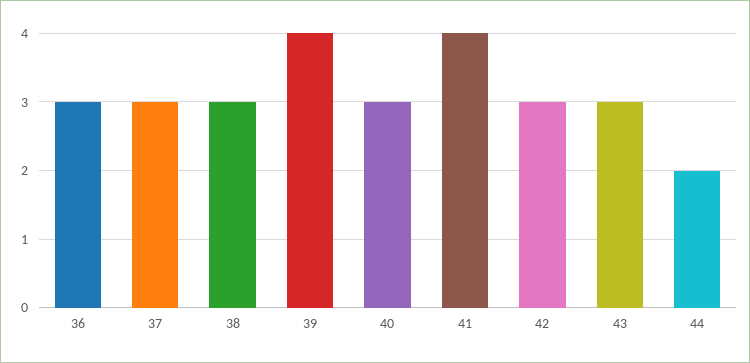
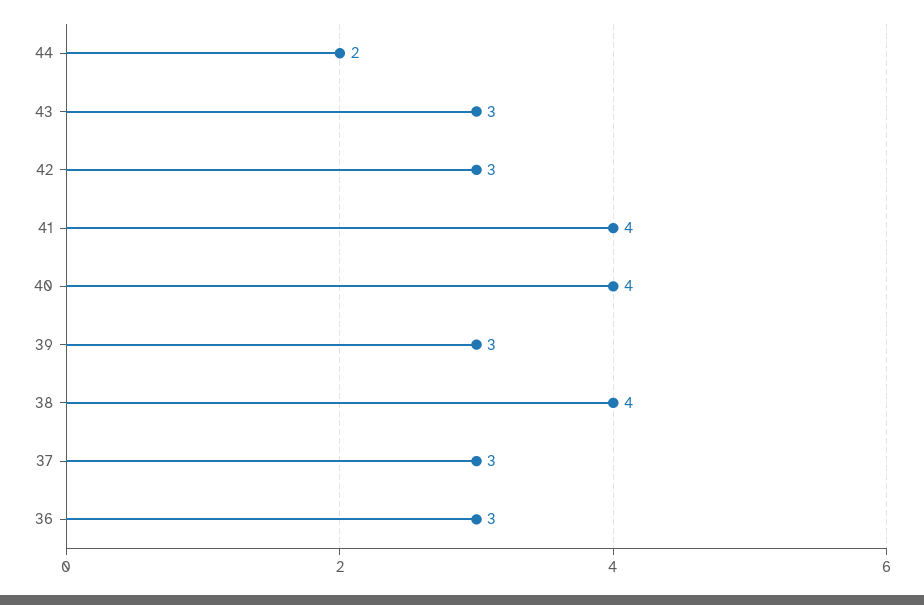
  {
    "36": 3,
    "37": 3,
-   "38": 3,
+   "38": 4,
-   "39": 4,
+   "39": 3,
-   "40": 3,
+   "40": 4,
    "41": 4,
    "42": 3,
    "43": 3,
    "44": 2
  }

